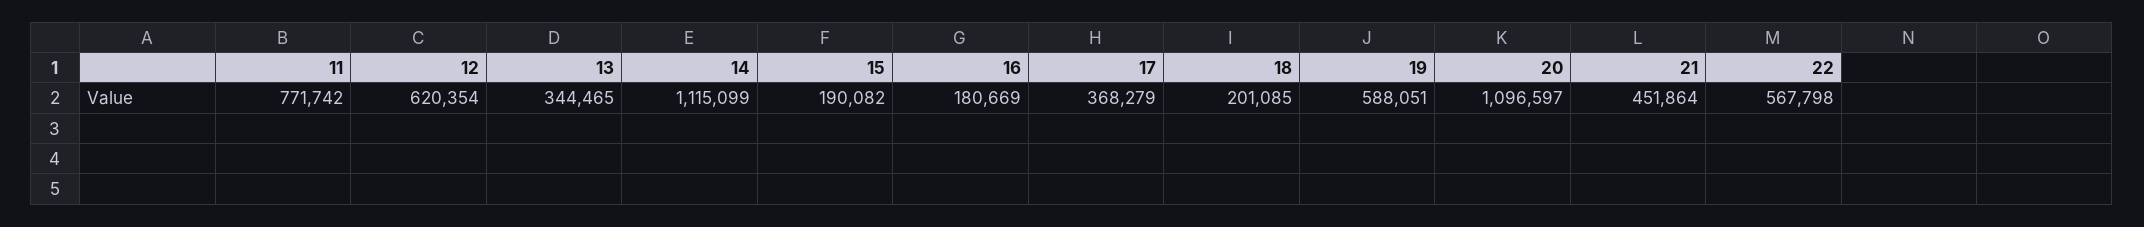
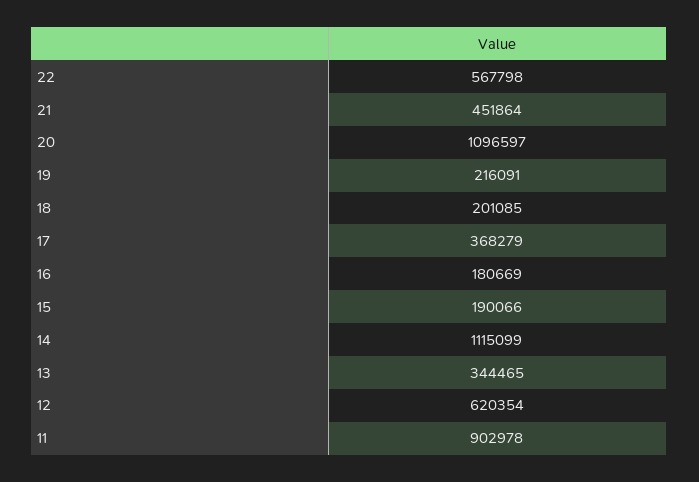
  {
-   "11": 771742,
+   "11": 902978,
    "12": 620354,
    "13": 344465,
    "14": 1115099,
-   "15": 190082,
+   "15": 190066,
    "16": 180669,
    "17": 368279,
    "18": 201085,
-   "19": 588051,
+   "19": 216091,
    "20": 1096597,
    "21": 451864,
    "22": 567798
  }

